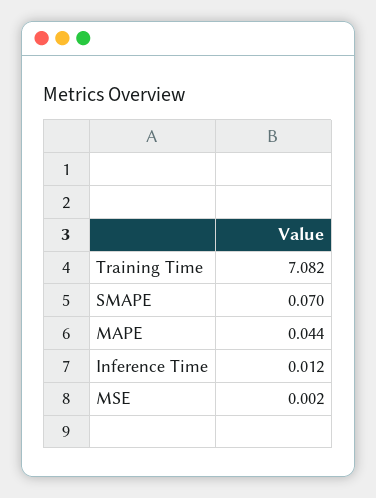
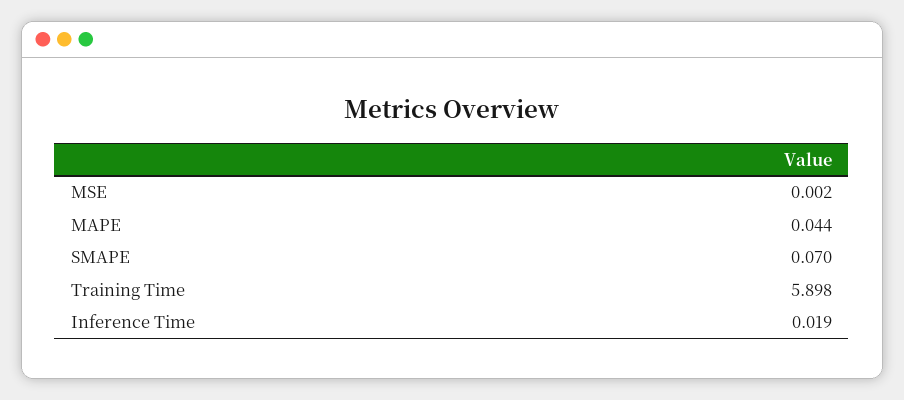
  {
-   "Training Time": 7.082,
+   "Training Time": 5.898,
    "SMAPE": 0.07,
    "MAPE": 0.044,
-   "Inference Time": 0.012,
+   "Inference Time": 0.019,
    "MSE": 0.002
  }

